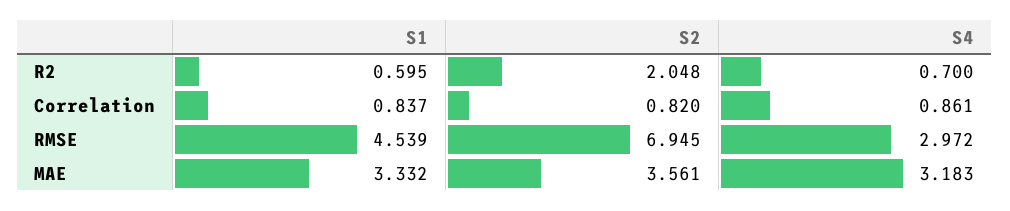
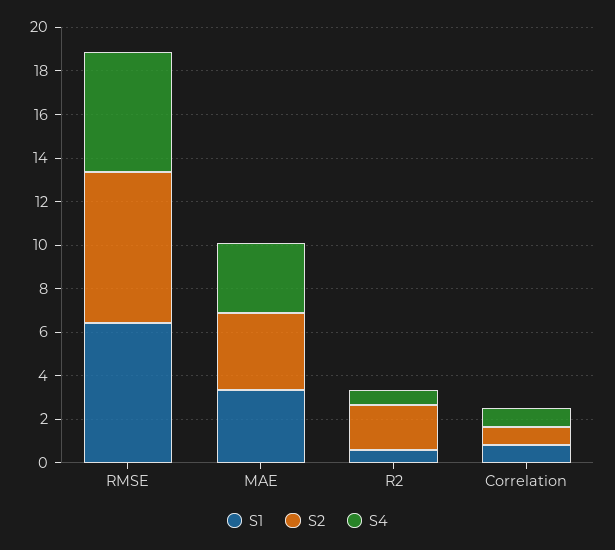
  {
    "S1": {
      "R2": 0.595,
      "Correlation": 0.837,
-     "RMSE": 4.539,
+     "RMSE": 6.5,
      "MAE": 3.332
    },
    "S2": {
      "R2": 2.048,
      "Correlation": 0.82,
      "RMSE": 6.945,
      "MAE": 3.561
    },
    "S4": {
      "R2": 0.7,
      "Correlation": 0.861,
-     "RMSE": 2.972,
+     "RMSE": 5.5,
      "MAE": 3.183
    }
  }

